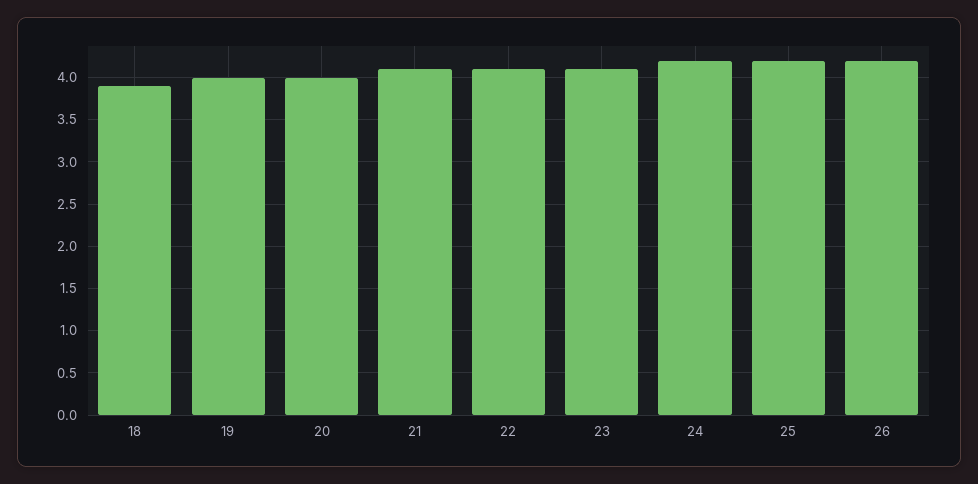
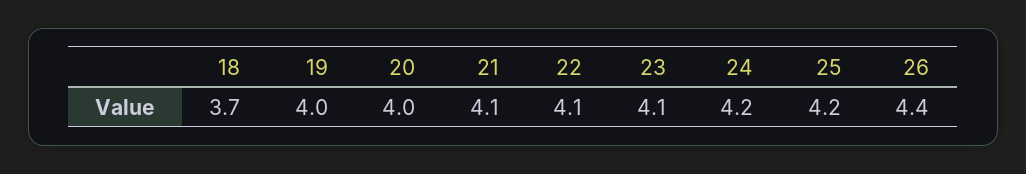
  {
-   "18": 3.9,
+   "18": 3.7,
    "19": 4,
    "20": 4,
    "21": 4.1,
    "22": 4.1,
    "23": 4.1,
    "24": 4.2,
    "25": 4.2,
-   "26": 4.2
+   "26": 4.4
  }

